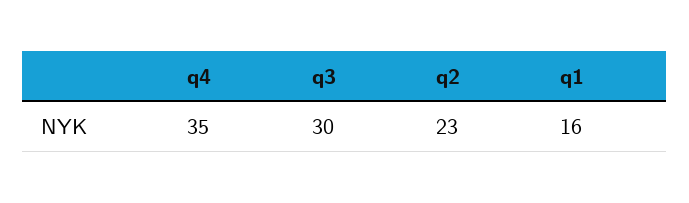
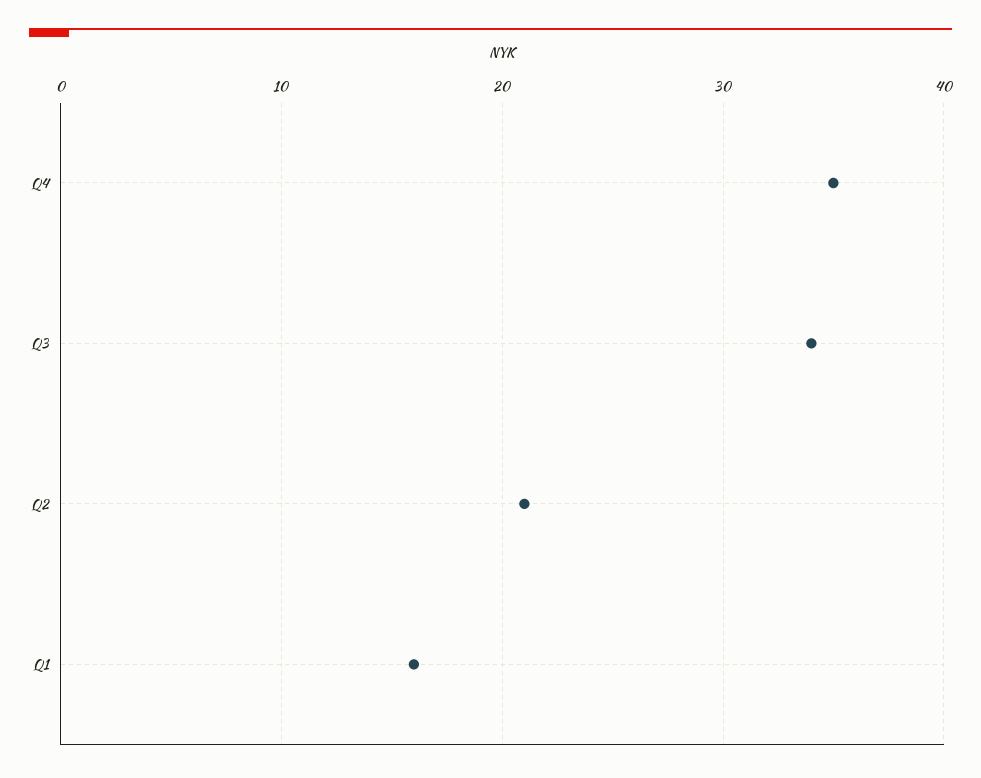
  {
    "q4": 35,
-   "q3": 30,
+   "q3": 34,
-   "q2": 23,
+   "q2": 21,
    "q1": 16
  }

